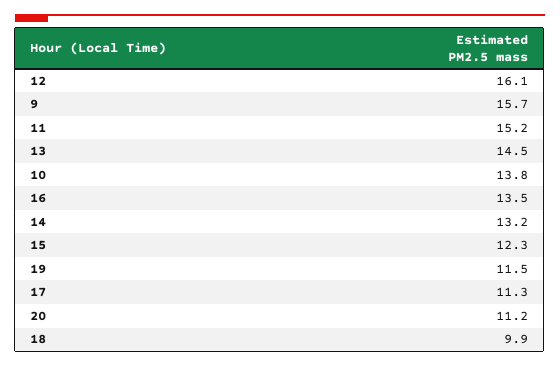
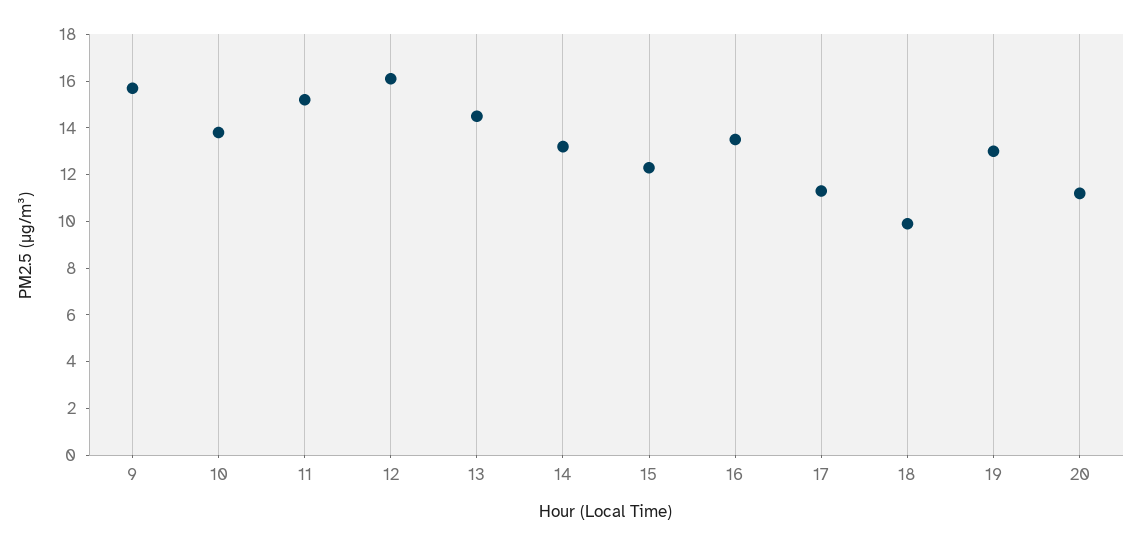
  {
    "12": 16.1,
    "9": 15.7,
    "11": 15.2,
    "13": 14.5,
    "10": 13.8,
    "16": 13.5,
    "14": 13.2,
    "15": 12.3,
-   "19": 11.5,
+   "19": 13,
    "17": 11.3,
    "20": 11.2,
    "18": 9.9
  }

